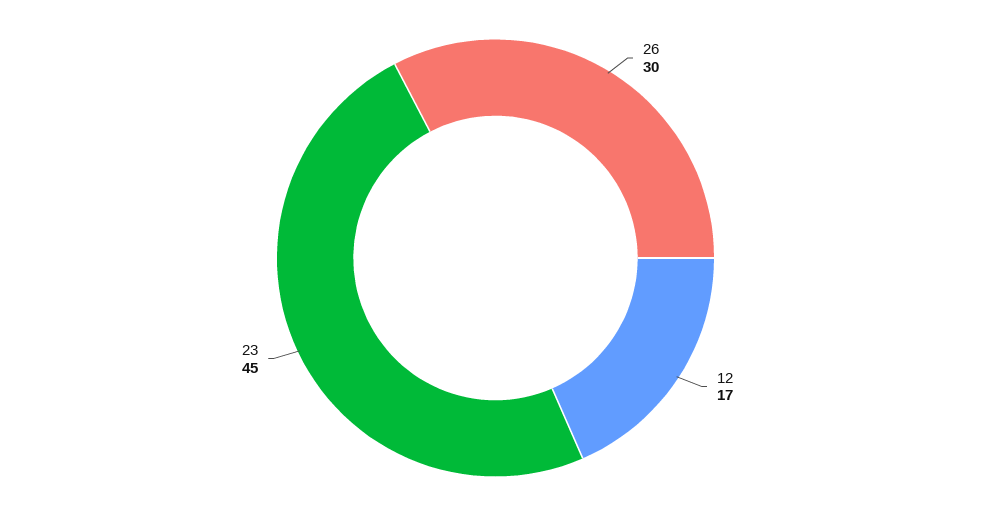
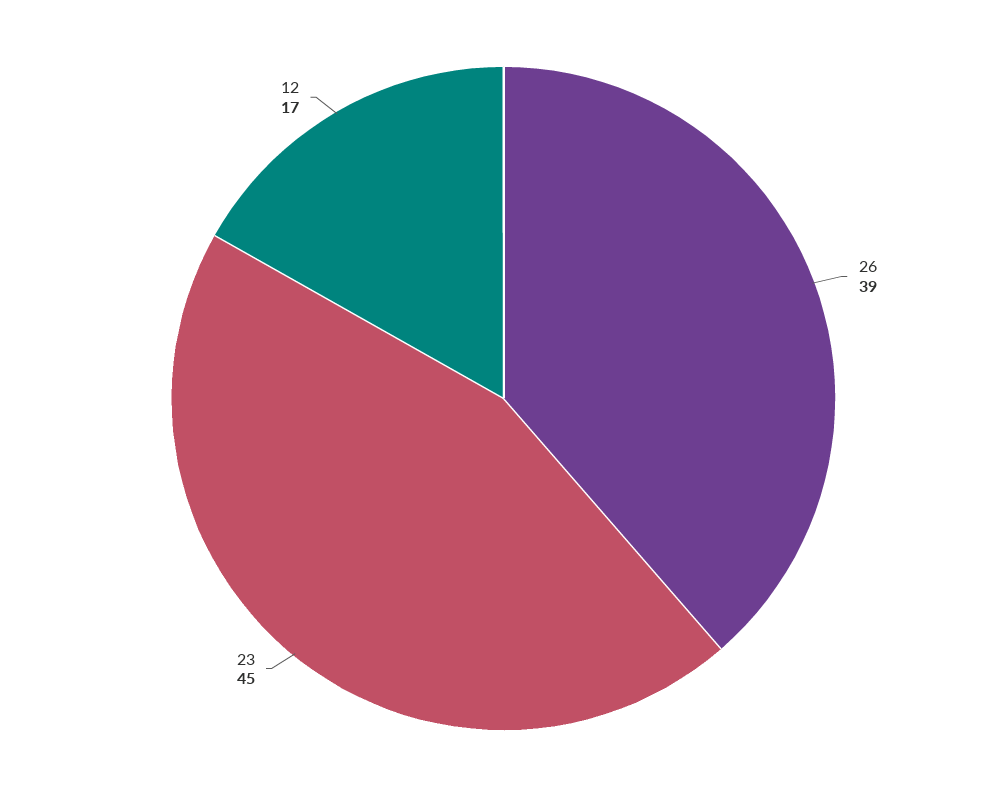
  {
-   "26": 30,
+   "26": 39,
    "12": 17,
    "23": 45
  }

